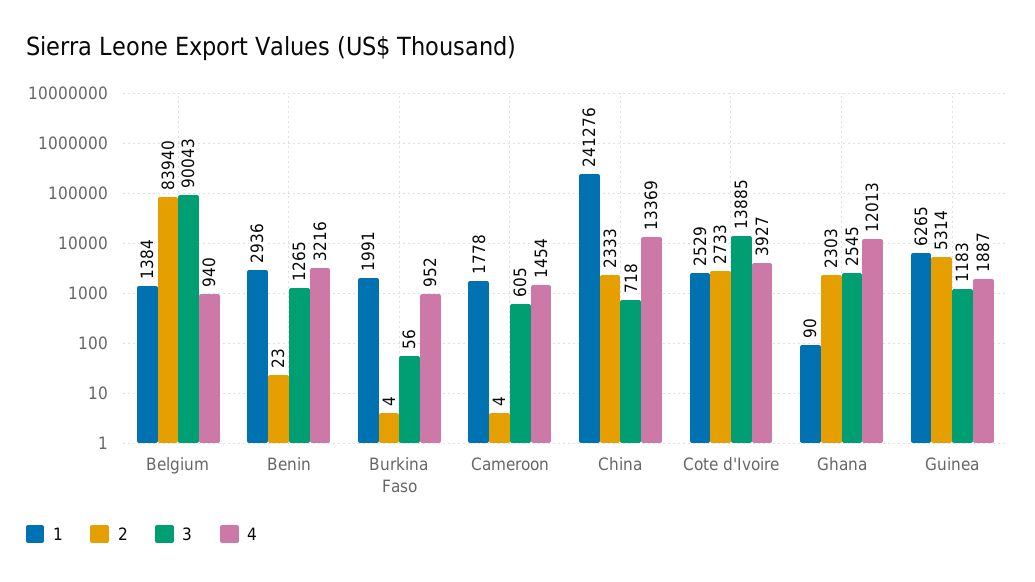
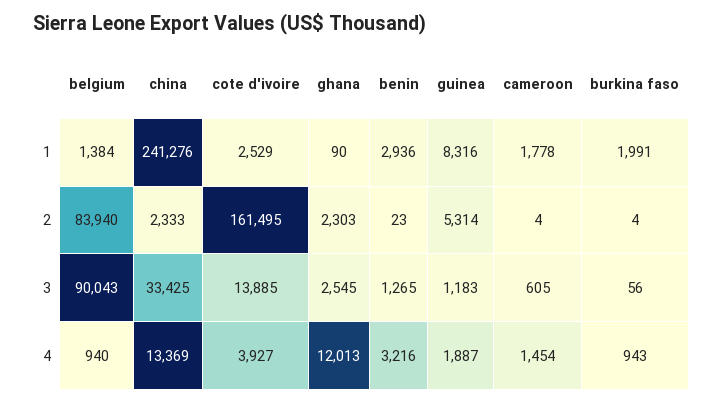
  {
    "1": {
      "Belgium": 1384,
      "Benin": 2936,
      "Burkina Faso": 1991,
      "Cameroon": 1778,
      "China": 241276,
      "Cote d'Ivoire": 2529,
      "Ghana": 90,
-     "Guinea": 6265
+     "Guinea": 8316
    },
    "2": {
      "Belgium": 83940,
      "Benin": 23,
      "Burkina Faso": 4,
      "Cameroon": 4,
      "China": 2333,
-     "Cote d'Ivoire": 2733,
+     "Cote d'Ivoire": 161495,
      "Ghana": 2303,
      "Guinea": 5314
    },
    "3": {
      "Belgium": 90043,
      "Benin": 1265,
      "Burkina Faso": 56,
      "Cameroon": 605,
-     "China": 718,
+     "China": 33425,
      "Cote d'Ivoire": 13885,
      "Ghana": 2545,
      "Guinea": 1183
    },
    "4": {
      "Belgium": 940,
      "Benin": 3216,
-     "Burkina Faso": 952,
+     "Burkina Faso": 943,
      "Cameroon": 1454,
      "China": 13369,
      "Cote d'Ivoire": 3927,
      "Ghana": 12013,
      "Guinea": 1887
    }
  }

